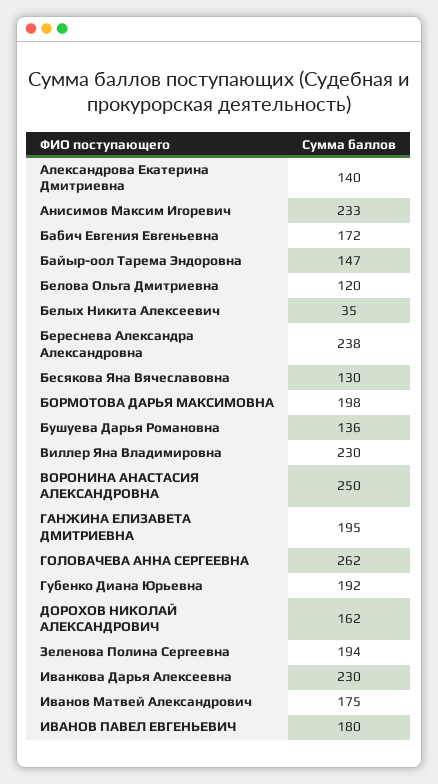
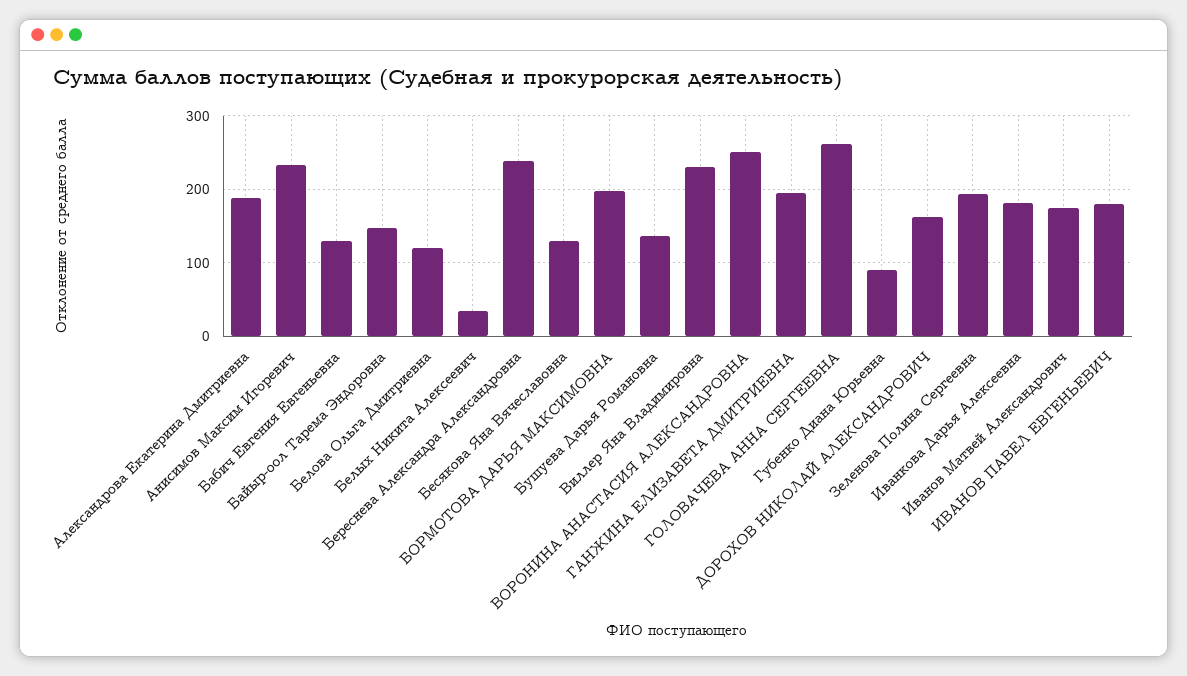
  {
-   "Александрова Екатерина Дмитриевна": 140,
+   "Александрова Екатерина Дмитриевна": 190,
    "Анисимов Максим Игоревич": 233,
-   "Бабич Евгения Евгеньевна": 172,
+   "Бабич Евгения Евгеньевна": 130,
    "Байыр-оол Тарема Эндоровна": 147,
    "Белова Ольга Дмитриевна": 120,
    "Белых Никита Алексеевич": 35,
    "Береснева Александра Александровна": 238,
    "Бесякова Яна Вячеславовна": 130,
    "БОРМОТОВА ДАРЬЯ МАКСИМОВНА": 198,
    "Бушуева Дарья Романовна": 136,
    "Виллер Яна Владимировна": 230,
    "ВОРОНИНА АНАСТАСИЯ АЛЕКСАНДРОВНА": 250,
    "ГАНЖИНА ЕЛИЗАВЕТА ДМИТРИЕВНА": 195,
    "ГОЛОВАЧЕВА АННА СЕРГЕЕВНА": 262,
-   "Губенко Диана Юрьевна": 192,
+   "Губенко Диана Юрьевна": 90,
    "ДОРОХОВ НИКОЛАЙ АЛЕКСАНДРОВИЧ": 162,
    "Зеленова Полина Сергеевна": 194,
-   "Иванкова Дарья Алексеевна": 230,
+   "Иванкова Дарья Алексеевна": 180,
    "Иванов Матвей Александрович": 175,
    "ИВАНОВ ПАВЕЛ ЕВГЕНЬЕВИЧ": 180
  }

